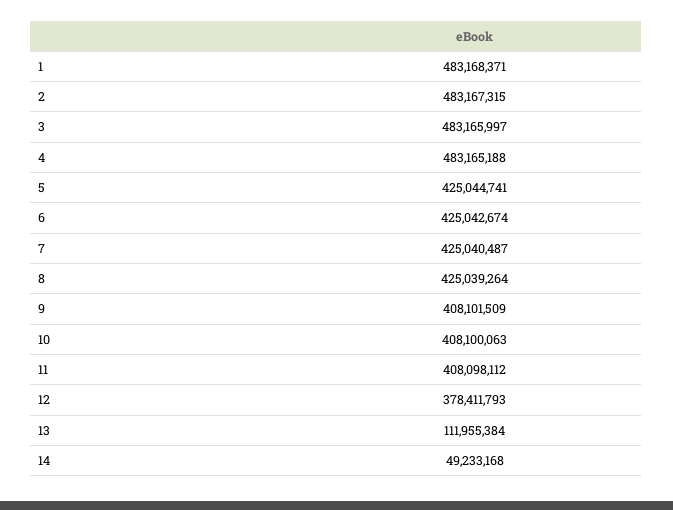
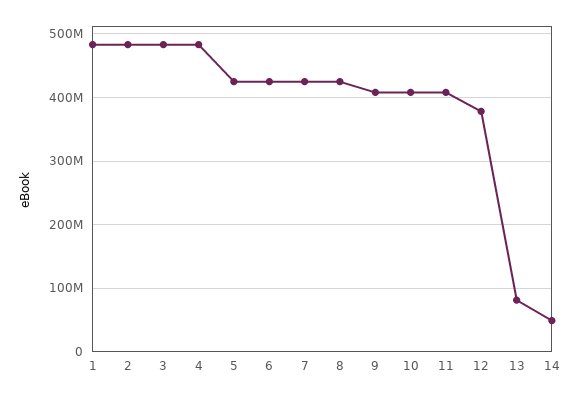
  {
    "1": 483168371,
    "2": 483167315,
    "3": 483165997,
    "4": 483165188,
    "5": 425044741,
    "6": 425042674,
    "7": 425040487,
    "8": 425039264,
    "9": 408101509,
    "10": 408100063,
    "11": 408098112,
    "12": 378411793,
-   "13": 111955384,
+   "13": 80000000,
    "14": 49233168
  }

